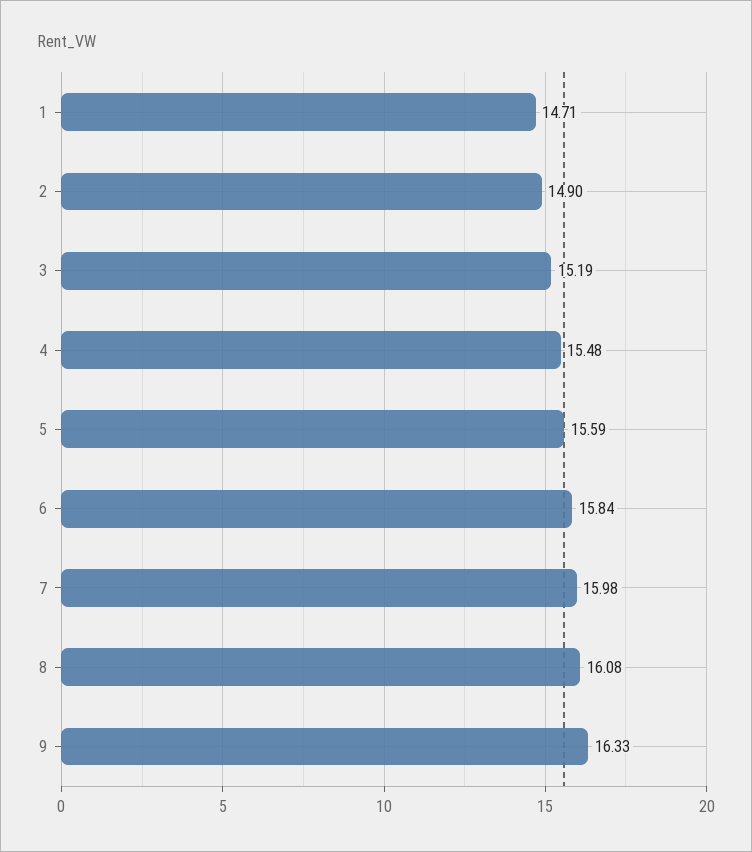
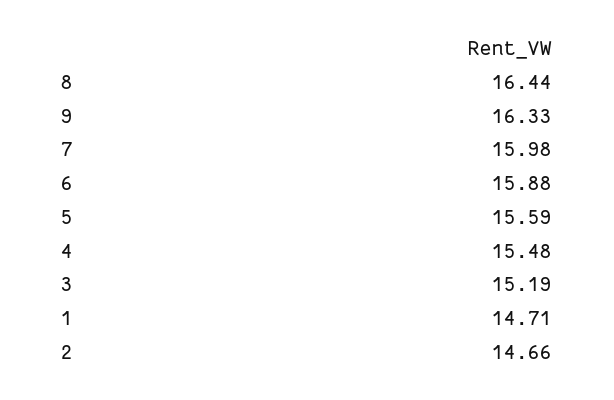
  {
    "1": 14.71,
-   "2": 14.9,
+   "2": 14.66,
    "3": 15.19,
    "4": 15.48,
    "5": 15.59,
-   "6": 15.84,
+   "6": 15.88,
    "7": 15.98,
-   "8": 16.08,
+   "8": 16.44,
    "9": 16.33
  }

